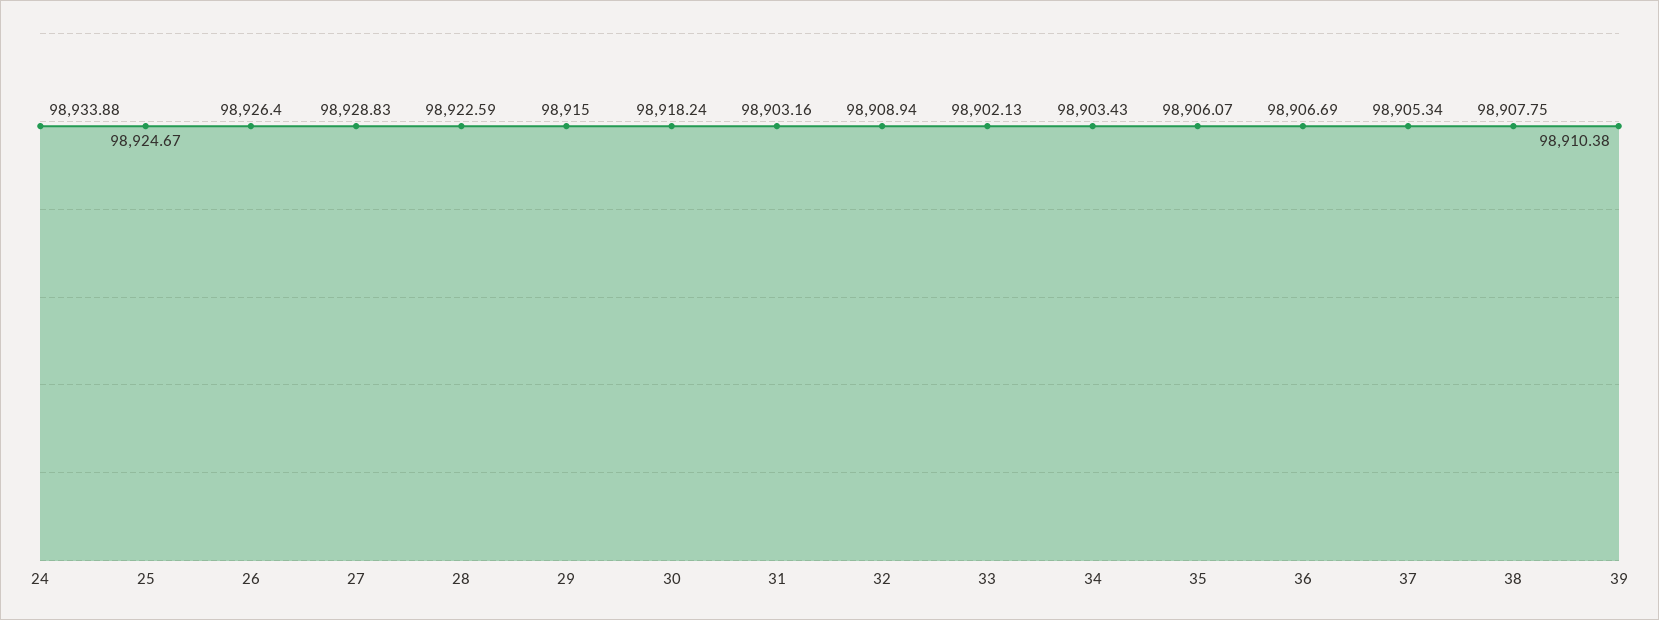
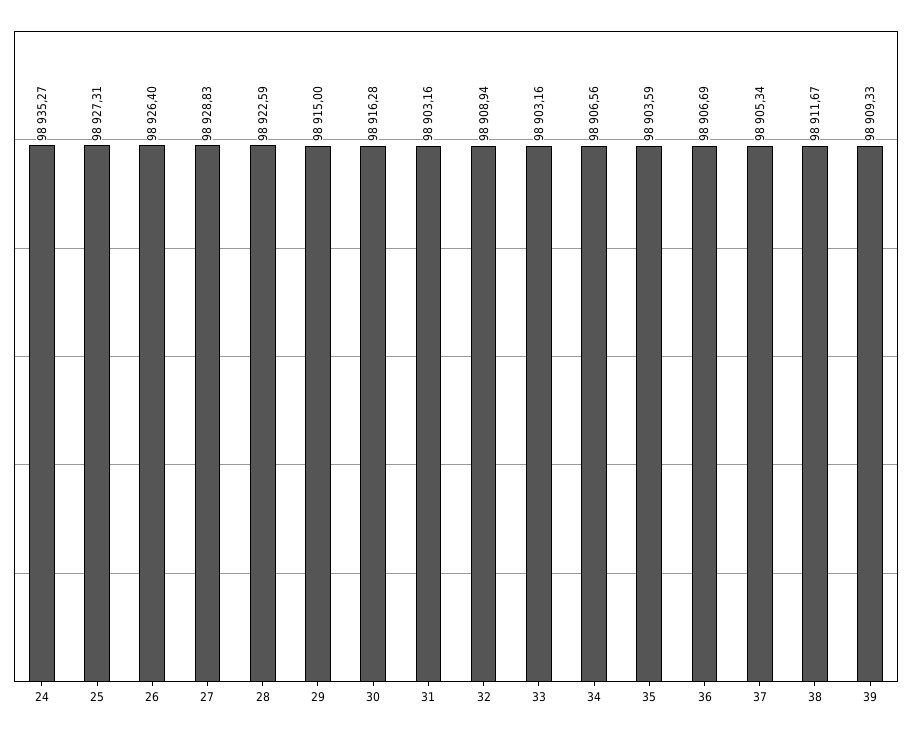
  {
-   "24": 98933.88,
+   "24": 98935.27,
-   "25": 98924.67,
+   "25": 98927.31,
    "26": 98926.4,
    "27": 98928.83,
    "28": 98922.59,
    "29": 98915,
-   "30": 98918.24,
+   "30": 98916.28,
    "31": 98903.16,
    "32": 98908.94,
-   "33": 98902.13,
+   "33": 98903.16,
-   "34": 98903.43,
+   "34": 98906.56,
-   "35": 98906.07,
+   "35": 98903.59,
    "36": 98906.69,
    "37": 98905.34,
-   "38": 98907.75,
+   "38": 98911.67,
-   "39": 98910.38
+   "39": 98909.33
  }

